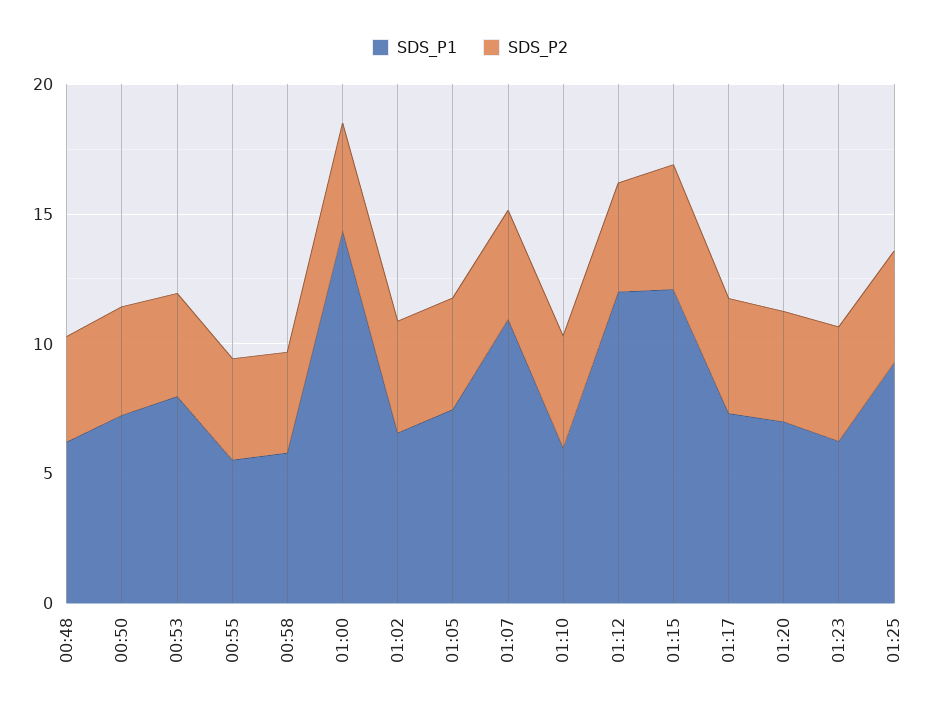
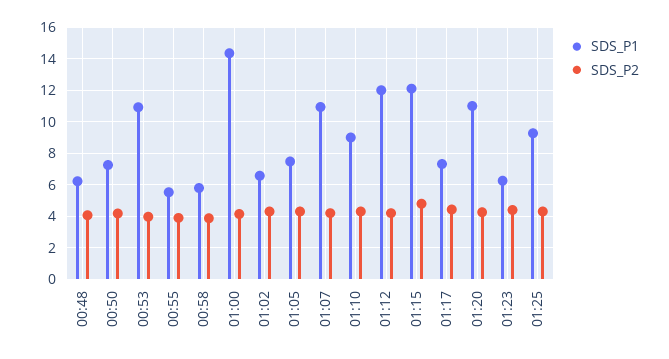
  {
    "SDS_P1": {
      "00:48": 6,
      "00:50": 7.5,
-     "00:53": 8,
+     "00:53": 11,
      "00:55": 5.5,
      "00:58": 6,
      "01:00": 14.5,
      "01:02": 6.5,
      "01:05": 7.5,
      "01:07": 11,
-     "01:10": 6,
+     "01:10": 9,
      "01:12": 12,
      "01:15": 12,
      "01:17": 7.5,
-     "01:20": 7,
+     "01:20": 11,
      "01:23": 6.5,
      "01:25": 9.5
    },
    "SDS_P2": {
      "00:48": 4,
      "00:50": 4,
      "00:53": 4,
      "00:55": 4,
      "00:58": 4,
      "01:00": 4,
      "01:02": 4.5,
      "01:05": 4.5,
      "01:07": 4,
      "01:10": 4.5,
      "01:12": 4,
      "01:15": 5,
      "01:17": 4.5,
      "01:20": 4.5,
      "01:23": 4.5,
      "01:25": 4.5
    }
  }

